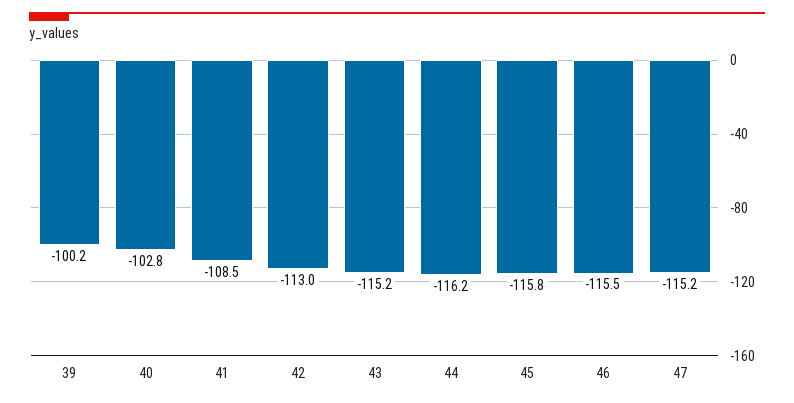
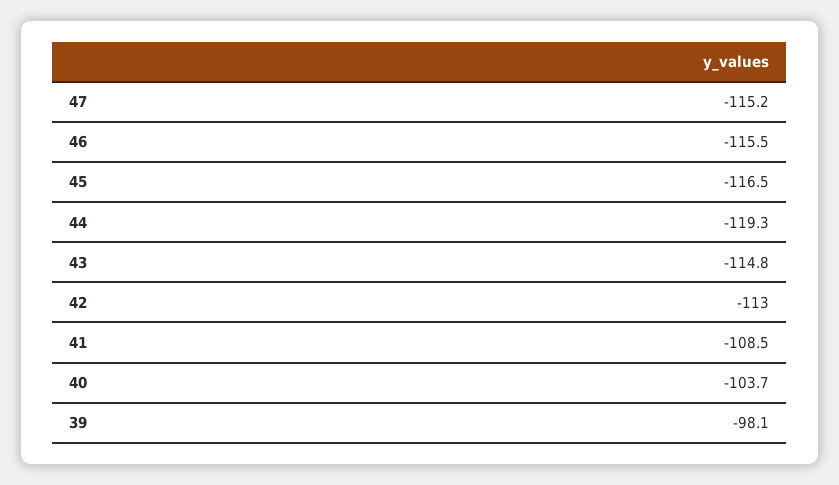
  {
-   "39": -100.2,
+   "39": -98.1,
-   "40": -102.8,
+   "40": -103.7,
    "41": -108.5,
    "42": -113,
-   "43": -115.2,
+   "43": -114.8,
-   "44": -116.2,
+   "44": -119.3,
-   "45": -115.8,
+   "45": -116.5,
    "46": -115.5,
    "47": -115.2
  }

